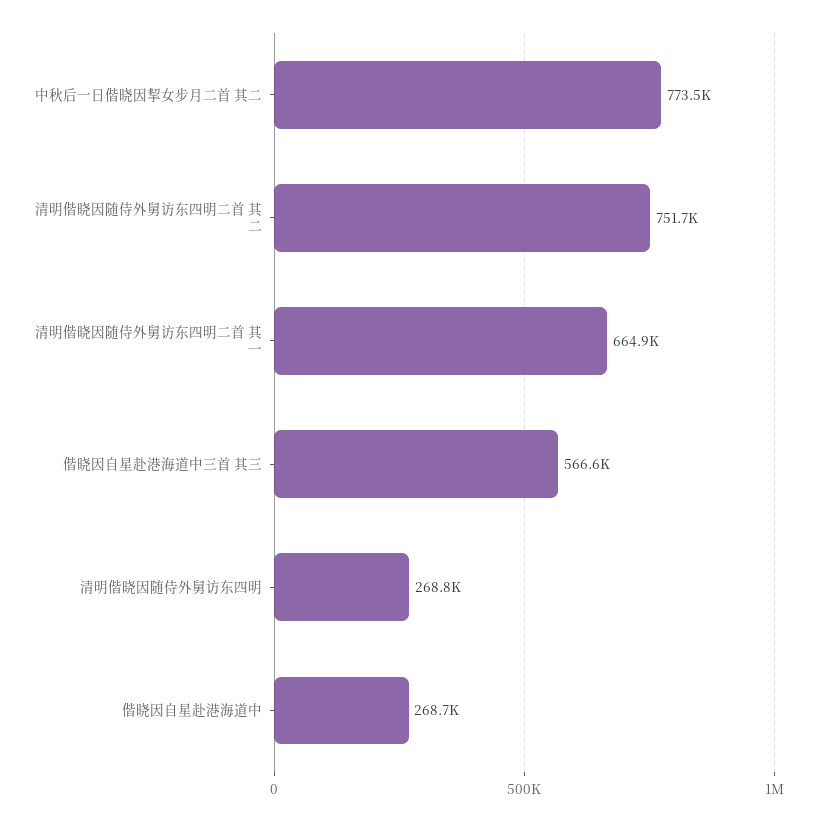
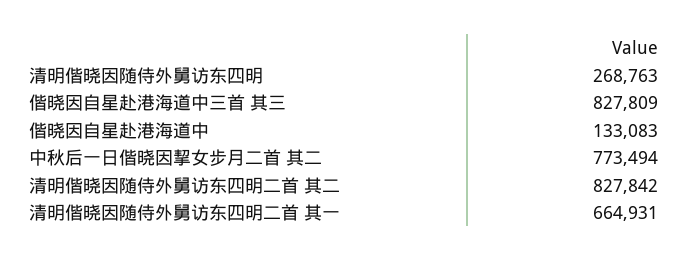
  {
    "中秋后一日偕晓因挈女步月二首 其二": 773494,
-   "清明偕晓因随侍外舅访东四明二首 其二": 751700,
+   "清明偕晓因随侍外舅访东四明二首 其二": 827842,
    "清明偕晓因随侍外舅访东四明二首 其一": 664931,
-   "偕晓因自星赴港海道中三首 其三": 566600,
+   "偕晓因自星赴港海道中三首 其三": 827809,
    "清明偕晓因随侍外舅访东四明": 268763,
-   "偕晓因自星赴港海道中": 268700
+   "偕晓因自星赴港海道中": 133083
  }

